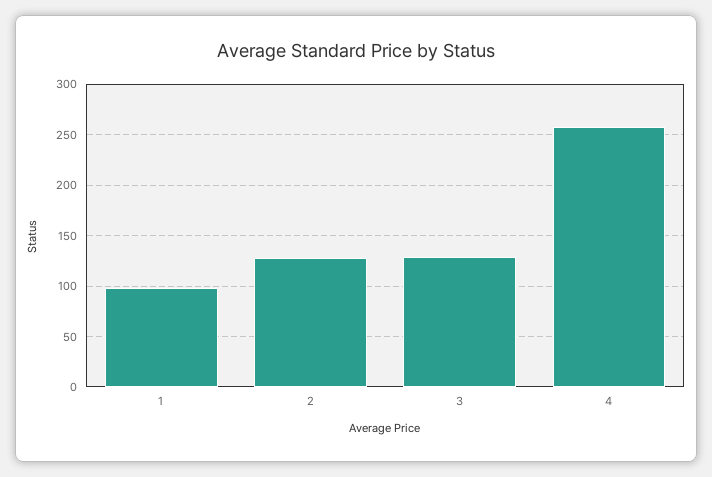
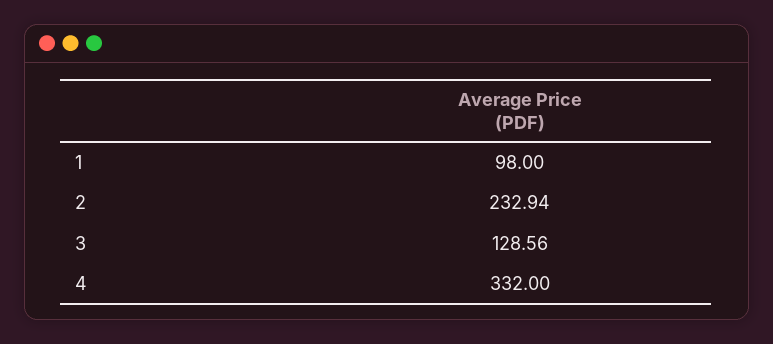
  {
    "1": 98,
-   "2": 130,
+   "2": 232.94,
    "3": 128.56,
-   "4": 260
+   "4": 332
  }

